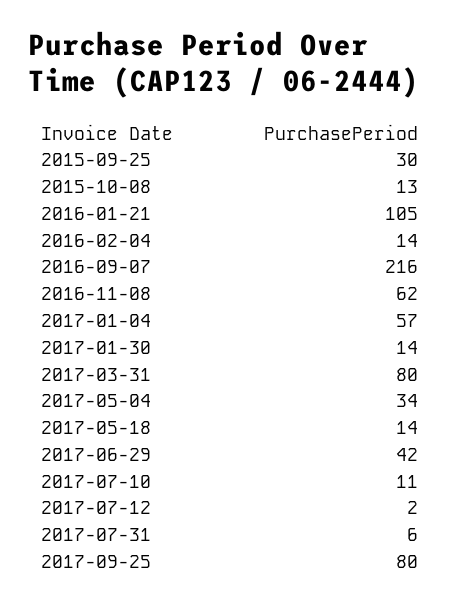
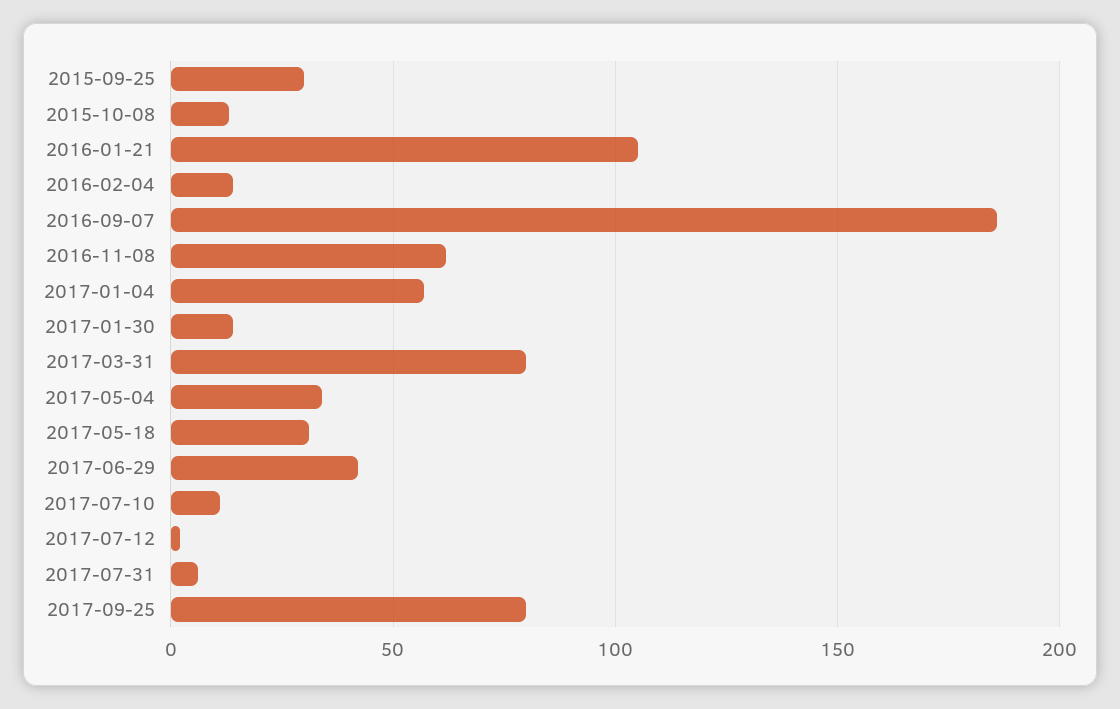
  {
    "2015-09-25": 30,
    "2015-10-08": 13,
    "2016-01-21": 105,
    "2016-02-04": 14,
-   "2016-09-07": 216,
+   "2016-09-07": 185,
    "2016-11-08": 62,
    "2017-01-04": 57,
    "2017-01-30": 14,
    "2017-03-31": 80,
    "2017-05-04": 34,
-   "2017-05-18": 14,
+   "2017-05-18": 30,
    "2017-06-29": 42,
    "2017-07-10": 11,
    "2017-07-12": 2,
    "2017-07-31": 6,
    "2017-09-25": 80
  }

